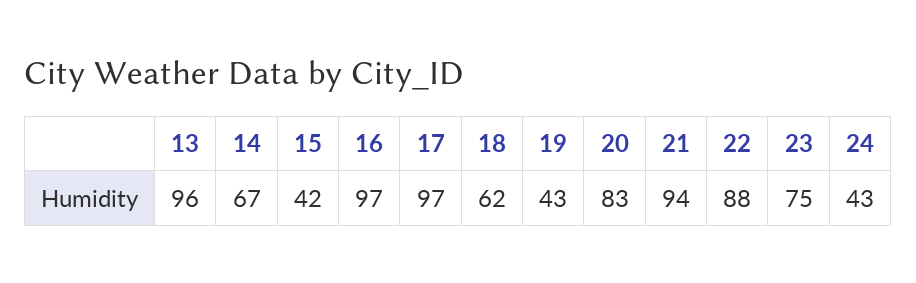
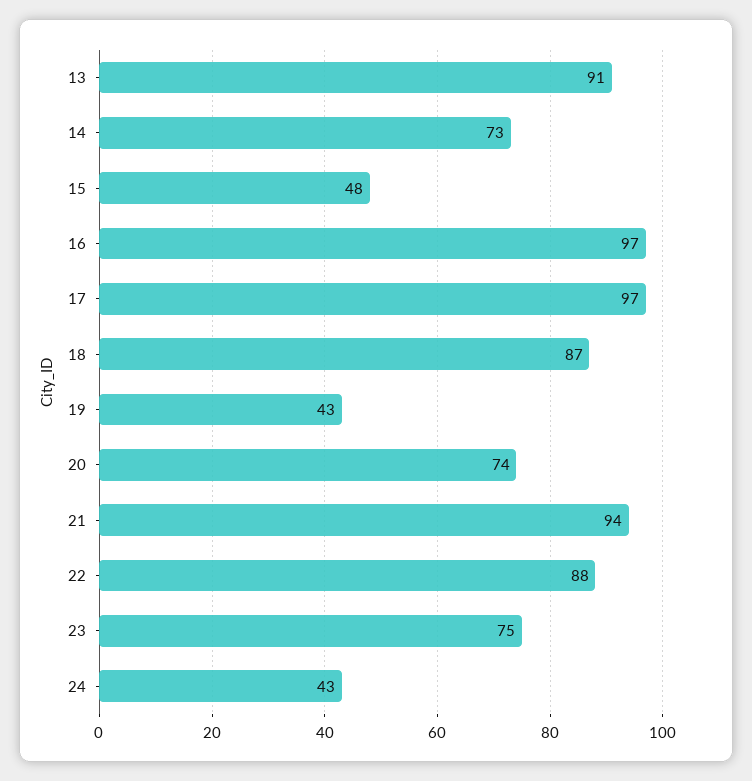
  {
-   "13": 96,
+   "13": 91,
-   "14": 67,
+   "14": 73,
-   "15": 42,
+   "15": 48,
    "16": 97,
    "17": 97,
-   "18": 62,
+   "18": 87,
    "19": 43,
-   "20": 83,
+   "20": 74,
    "21": 94,
    "22": 88,
    "23": 75,
    "24": 43
  }

